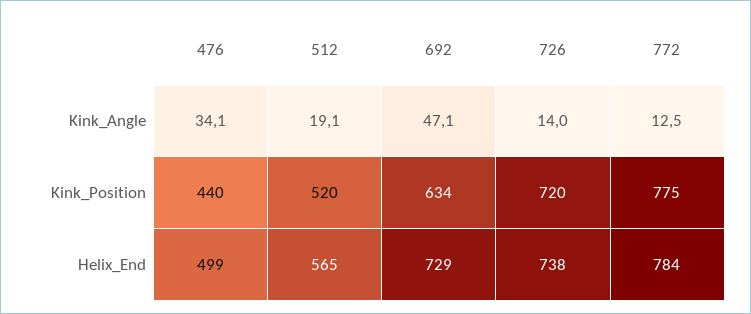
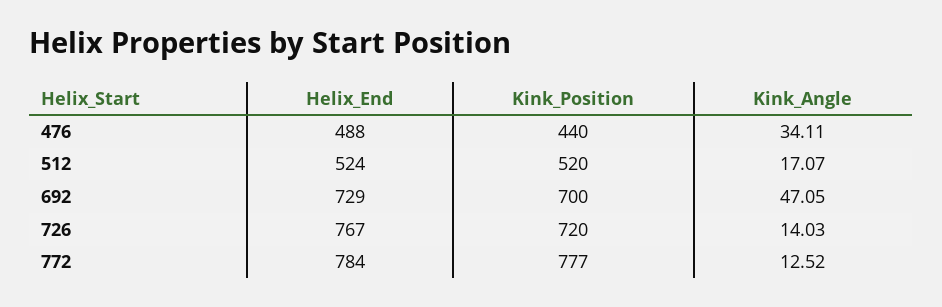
  {
    "476": {
      "Kink_Angle": 34.11,
      "Kink_Position": 440,
-     "Helix_End": 499
+     "Helix_End": 488
    },
    "512": {
-     "Kink_Angle": 19.1,
+     "Kink_Angle": 17.07,
      "Kink_Position": 520,
-     "Helix_End": 565
+     "Helix_End": 524
    },
    "692": {
      "Kink_Angle": 47.05,
-     "Kink_Position": 634,
+     "Kink_Position": 700,
      "Helix_End": 729
    },
    "726": {
      "Kink_Angle": 14.03,
      "Kink_Position": 720,
-     "Helix_End": 738
+     "Helix_End": 767
    },
    "772": {
      "Kink_Angle": 12.52,
-     "Kink_Position": 775,
+     "Kink_Position": 777,
      "Helix_End": 784
    }
  }

